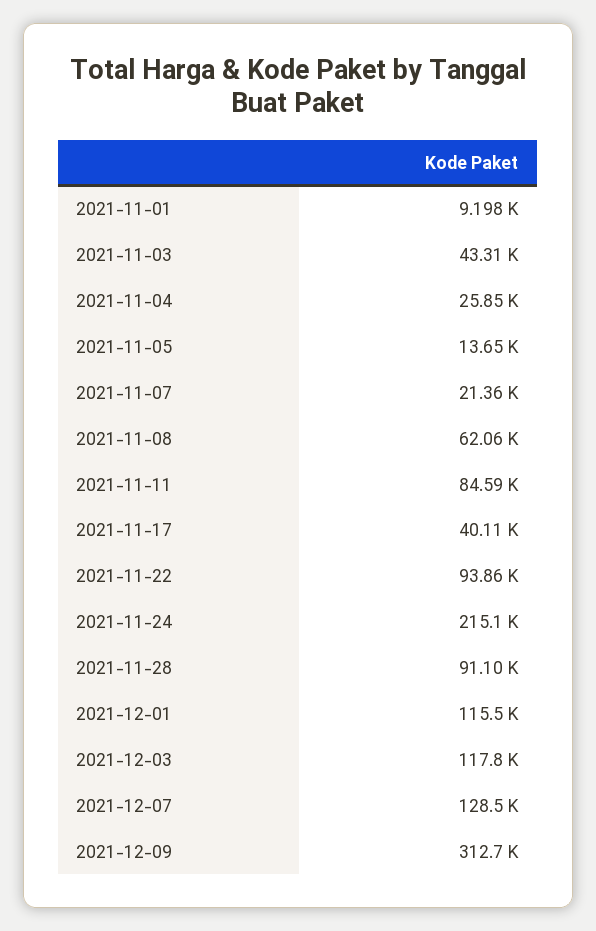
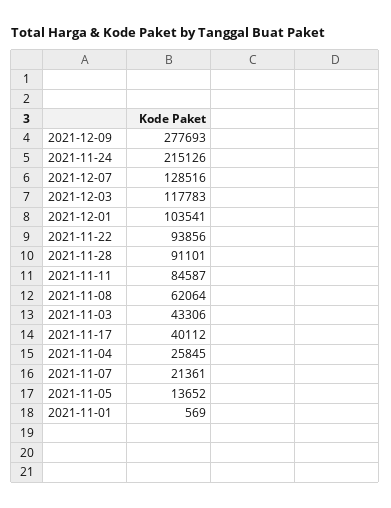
  {
-   "2021-11-01": 9198,
+   "2021-11-01": 569,
    "2021-11-03": 43306,
    "2021-11-04": 25845,
    "2021-11-05": 13652,
    "2021-11-07": 21361,
    "2021-11-08": 62064,
    "2021-11-11": 84587,
    "2021-11-17": 40112,
    "2021-11-22": 93856,
    "2021-11-24": 215126,
    "2021-11-28": 91101,
-   "2021-12-01": 115500,
+   "2021-12-01": 103541,
    "2021-12-03": 117783,
    "2021-12-07": 128516,
-   "2021-12-09": 312700
+   "2021-12-09": 277693
  }

